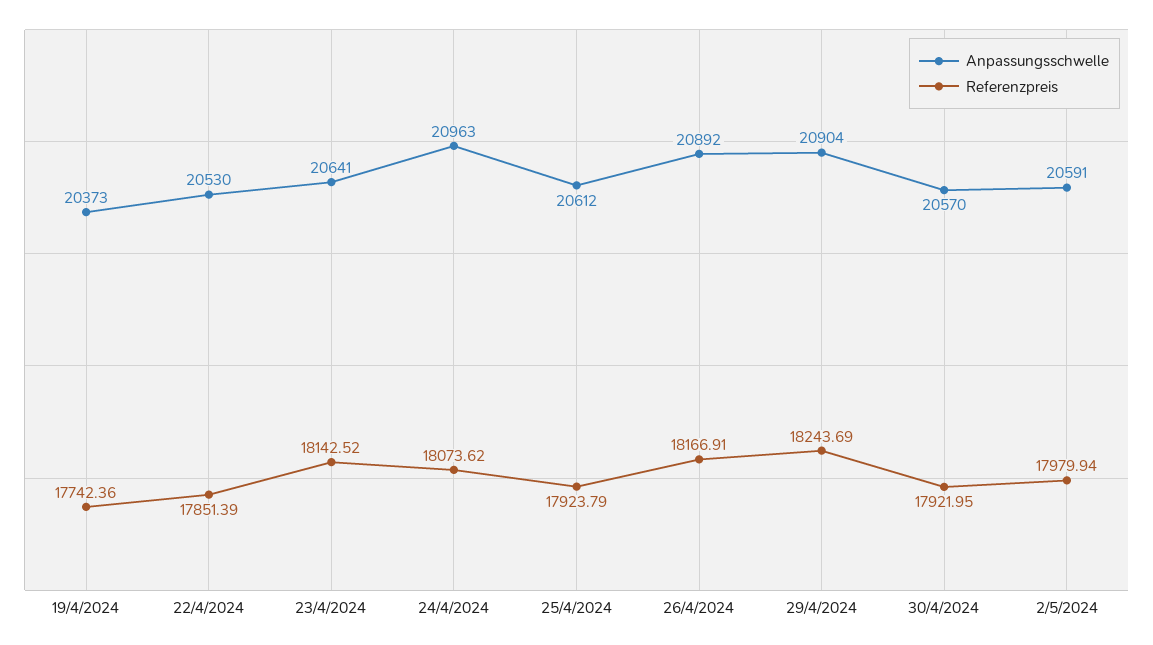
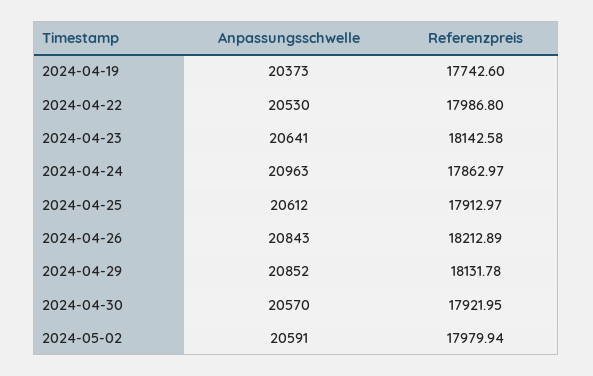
  {
    "Anpassungsschwelle": {
      "19/4/2024": 20373,
      "22/4/2024": 20530,
      "23/4/2024": 20641,
      "24/4/2024": 20963,
      "25/4/2024": 20612,
-     "26/4/2024": 20892,
+     "26/4/2024": 20843,
-     "29/4/2024": 20904,
+     "29/4/2024": 20852,
      "30/4/2024": 20570,
      "2/5/2024": 20591
    },
    "Referenzpreis": {
-     "19/4/2024": 17742.36,
+     "19/4/2024": 17742.6,
-     "22/4/2024": 17851.39,
+     "22/4/2024": 17986.8,
-     "23/4/2024": 18142.52,
+     "23/4/2024": 18142.58,
-     "24/4/2024": 18073.62,
+     "24/4/2024": 17862.97,
-     "25/4/2024": 17923.79,
+     "25/4/2024": 17912.97,
-     "26/4/2024": 18166.91,
+     "26/4/2024": 18212.89,
-     "29/4/2024": 18243.69,
+     "29/4/2024": 18131.78,
      "30/4/2024": 17921.95,
      "2/5/2024": 17979.94
    }
  }

